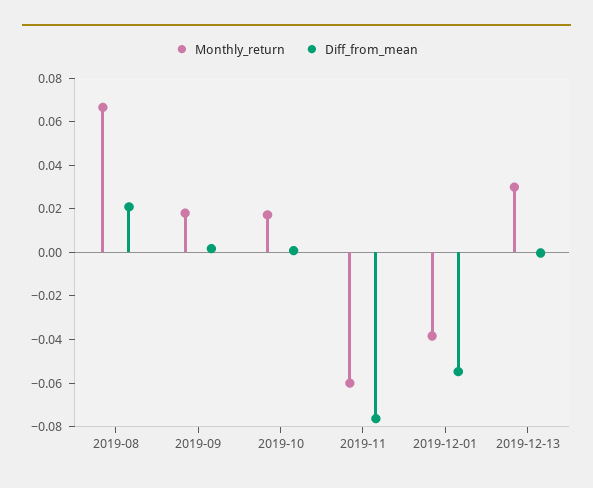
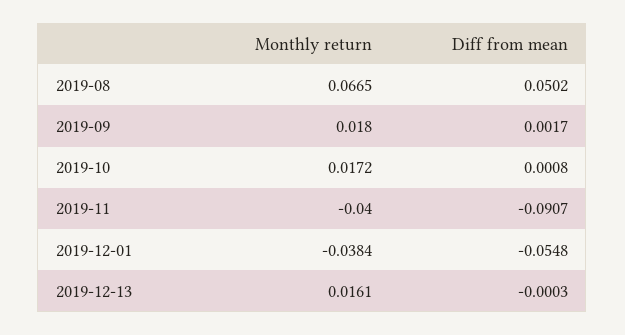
  {
    "Monthly_return": {
      "2019-08": 0.0665,
      "2019-09": 0.018,
      "2019-10": 0.0172,
-     "2019-11": -0.06,
+     "2019-11": -0.04,
      "2019-12-01": -0.0384,
-     "2019-12-13": 0.03
+     "2019-12-13": 0.0161
    },
    "Diff_from_mean": {
-     "2019-08": 0.02,
+     "2019-08": 0.0502,
      "2019-09": 0.0017,
      "2019-10": 0.0008,
-     "2019-11": -0.075,
+     "2019-11": -0.0907,
      "2019-12-01": -0.0548,
      "2019-12-13": -0.0003
    }
  }

